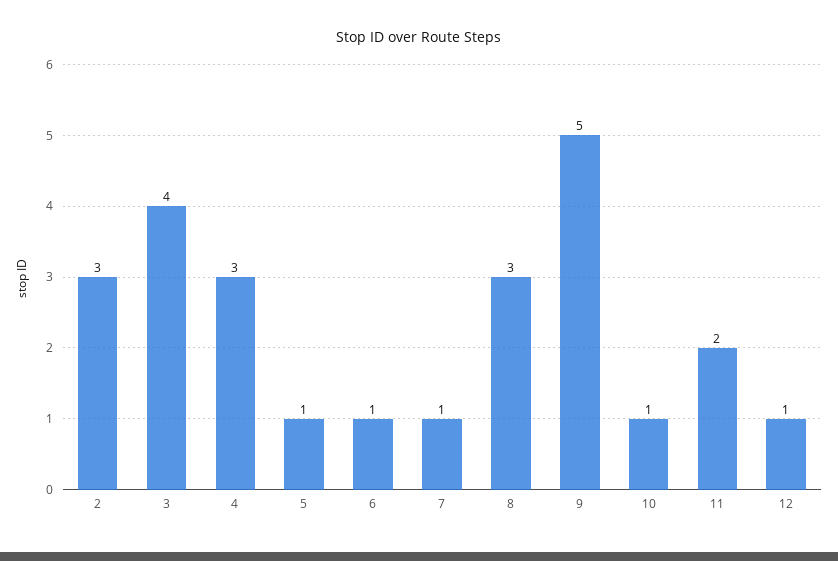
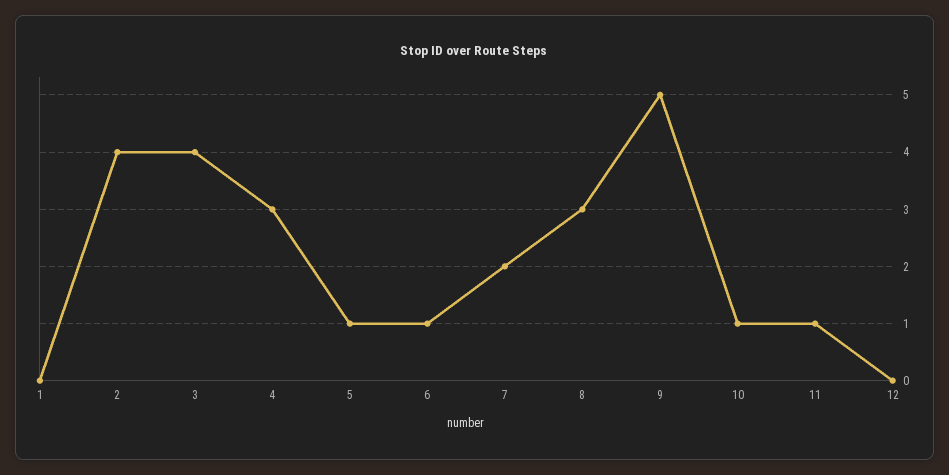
  {
-   "2": 3,
+   "2": 4,
    "3": 4,
    "4": 3,
    "5": 1,
    "6": 1,
-   "7": 1,
+   "7": 2,
    "8": 3,
    "9": 5,
    "10": 1,
-   "11": 2,
+   "11": 1,
-   "12": 1
+   "12": 0,
+   "1": 0
  }

